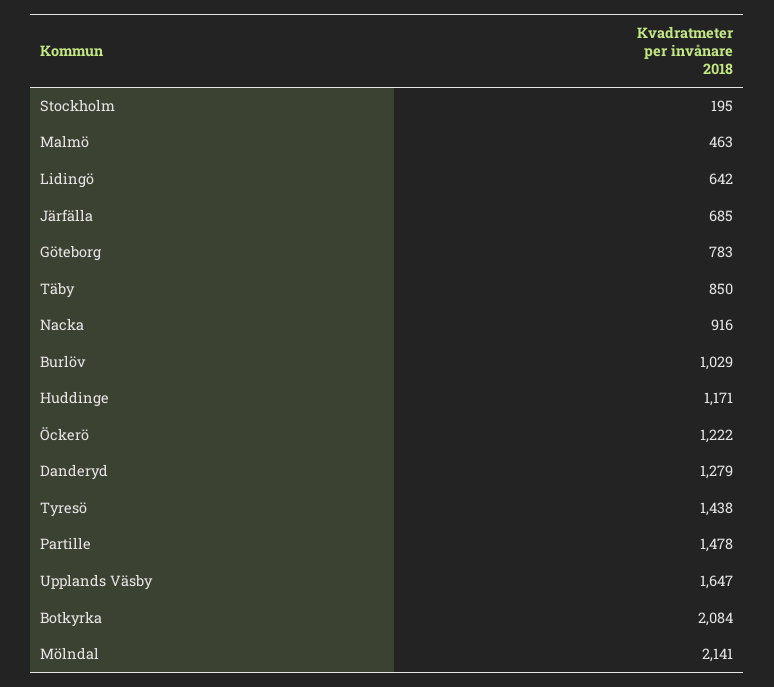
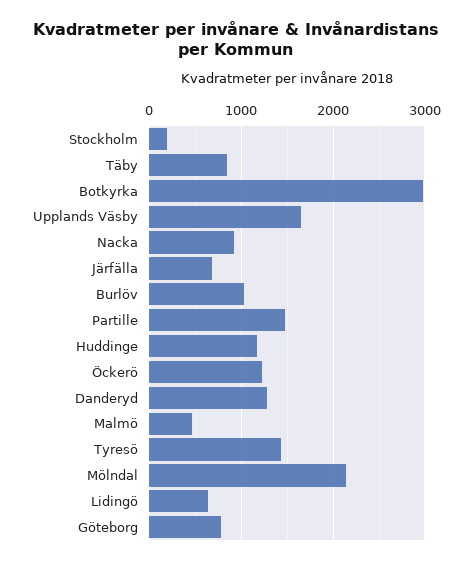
  {
    "Stockholm": 195,
    "Malmö": 463,
    "Lidingö": 642,
    "Järfälla": 685,
    "Göteborg": 783,
    "Täby": 850,
    "Nacka": 916,
    "Burlöv": 1029,
    "Huddinge": 1171,
    "Öckerö": 1222,
    "Danderyd": 1279,
    "Tyresö": 1438,
    "Partille": 1478,
    "Upplands Väsby": 1647,
-   "Botkyrka": 2084,
+   "Botkyrka": 3000,
    "Mölndal": 2141
  }

